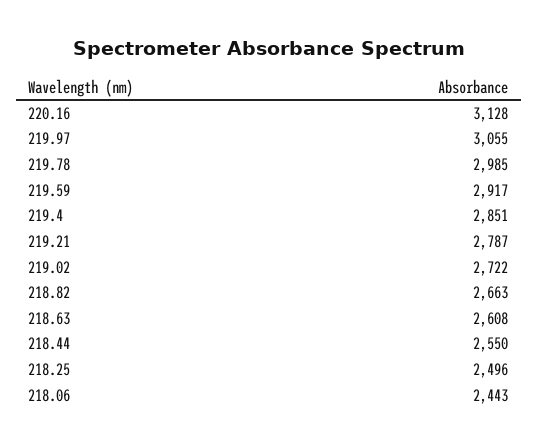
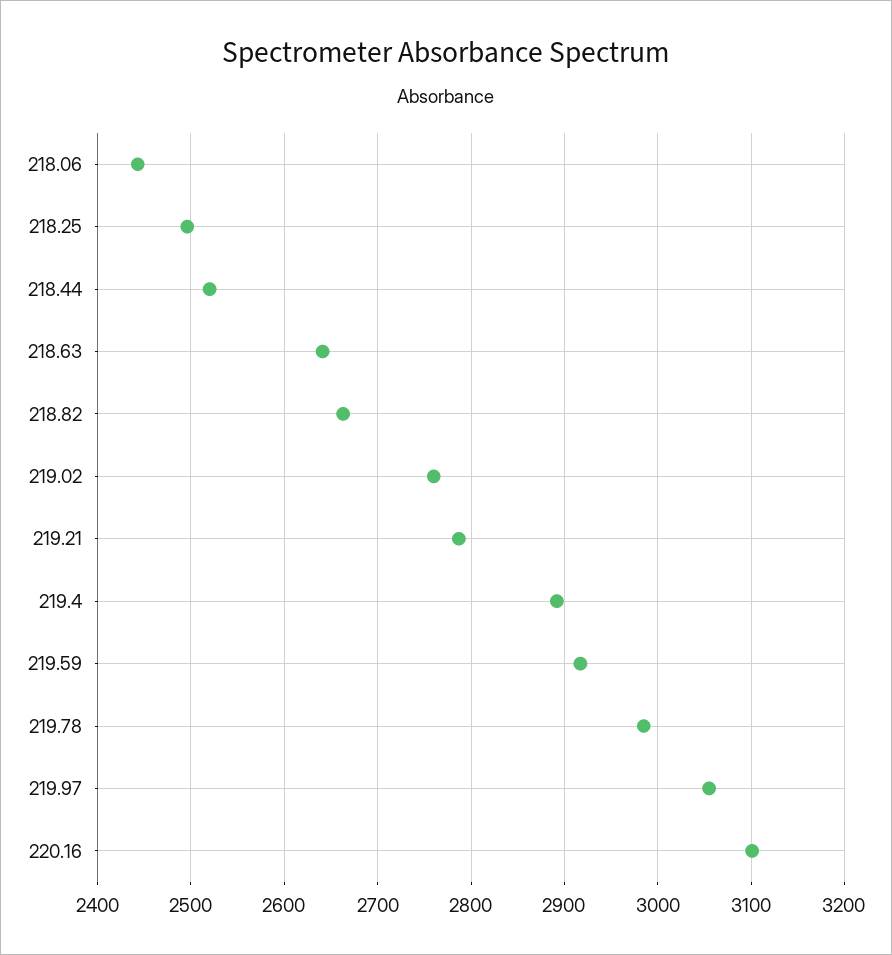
  {
-   "220.16": 3128,
+   "220.16": 3100,
    "219.97": 3055,
    "219.78": 2985,
    "219.59": 2917,
-   "219.4": 2851,
+   "219.4": 2890,
    "219.21": 2787,
-   "219.02": 2722,
+   "219.02": 2760,
    "218.82": 2663,
-   "218.63": 2608,
+   "218.63": 2640,
-   "218.44": 2550,
+   "218.44": 2520,
    "218.25": 2496,
    "218.06": 2443
  }

